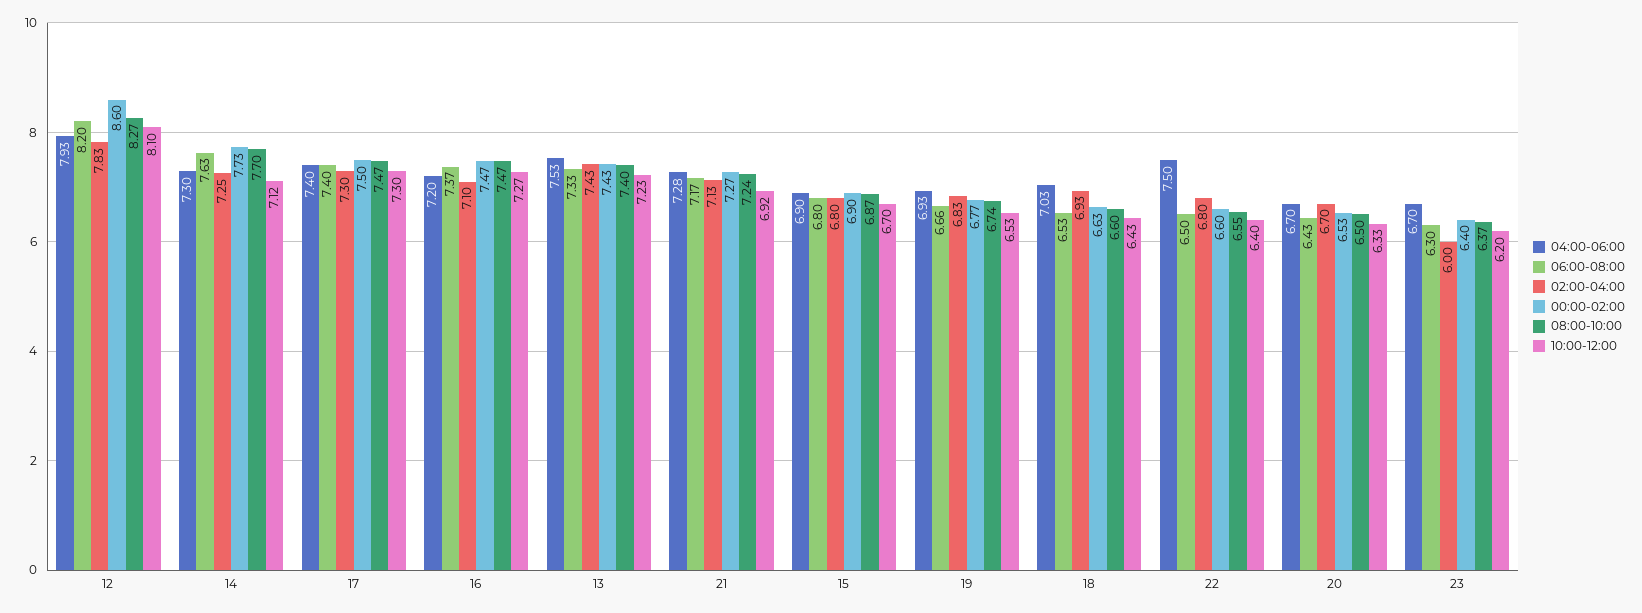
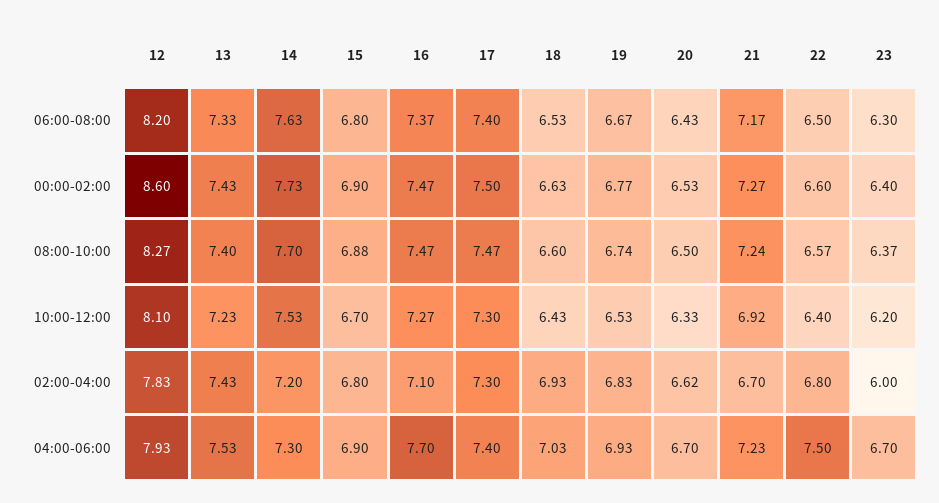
  {
    "04:00-06:00": {
      "12": 7.93,
      "14": 7.3,
      "17": 7.4,
-     "16": 7.2,
+     "16": 7.7,
      "13": 7.53,
-     "21": 7.28,
+     "21": 7.23,
      "15": 6.9,
      "19": 6.93,
      "18": 7.03,
      "22": 7.5,
      "20": 6.7,
      "23": 6.7
    },
    "06:00-08:00": {
      "12": 8.2,
      "14": 7.63,
      "17": 7.4,
      "16": 7.37,
      "13": 7.33,
      "21": 7.17,
      "15": 6.8,
-     "19": 6.66,
+     "19": 6.67,
      "18": 6.53,
      "22": 6.5,
      "20": 6.43,
      "23": 6.3
    },
    "02:00-04:00": {
      "12": 7.83,
-     "14": 7.25,
+     "14": 7.2,
      "17": 7.3,
      "16": 7.1,
      "13": 7.43,
-     "21": 7.13,
+     "21": 6.7,
      "15": 6.8,
      "19": 6.83,
      "18": 6.93,
      "22": 6.8,
-     "20": 6.7,
+     "20": 6.62,
      "23": 6
    },
    "00:00-02:00": {
      "12": 8.6,
      "14": 7.73,
      "17": 7.5,
      "16": 7.47,
      "13": 7.43,
      "21": 7.27,
      "15": 6.9,
      "19": 6.77,
      "18": 6.63,
      "22": 6.6,
      "20": 6.53,
      "23": 6.4
    },
    "08:00-10:00": {
      "12": 8.27,
      "14": 7.7,
      "17": 7.47,
      "16": 7.47,
      "13": 7.4,
      "21": 7.24,
-     "15": 6.87,
+     "15": 6.88,
      "19": 6.74,
      "18": 6.6,
-     "22": 6.55,
+     "22": 6.57,
      "20": 6.5,
      "23": 6.37
    },
    "10:00-12:00": {
      "12": 8.1,
-     "14": 7.12,
+     "14": 7.53,
      "17": 7.3,
      "16": 7.27,
      "13": 7.23,
      "21": 6.92,
      "15": 6.7,
      "19": 6.53,
      "18": 6.43,
      "22": 6.4,
      "20": 6.33,
      "23": 6.2
    }
  }

